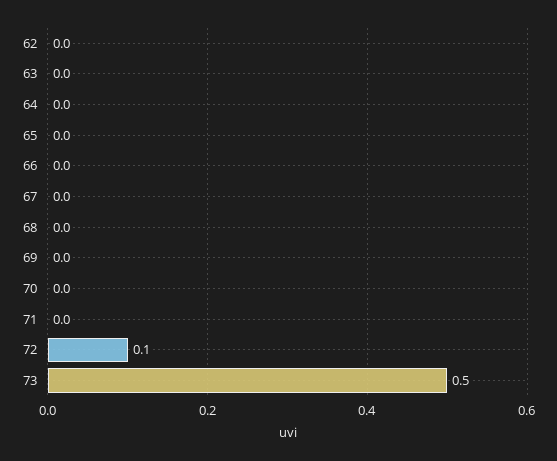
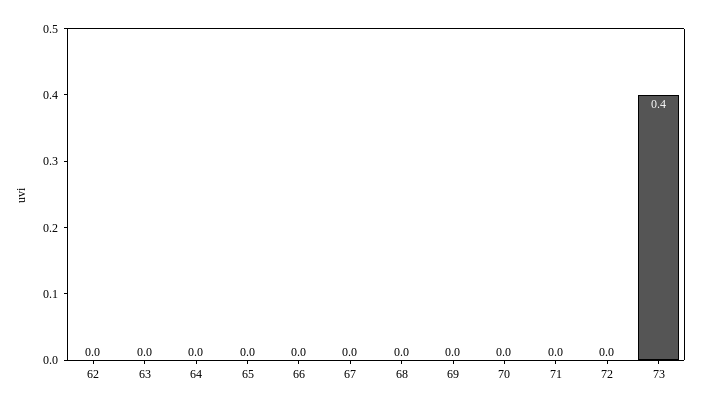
  {
    "62": 0,
    "63": 0,
    "64": 0,
    "65": 0,
    "66": 0,
    "67": 0,
    "68": 0,
    "69": 0,
    "70": 0,
    "71": 0,
-   "72": 0.1,
+   "72": 0,
-   "73": 0.5
+   "73": 0.4
  }

